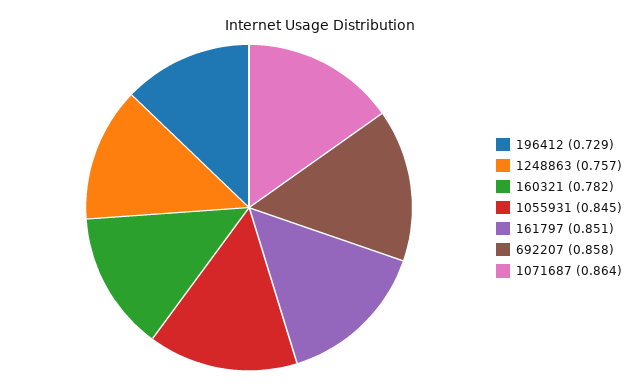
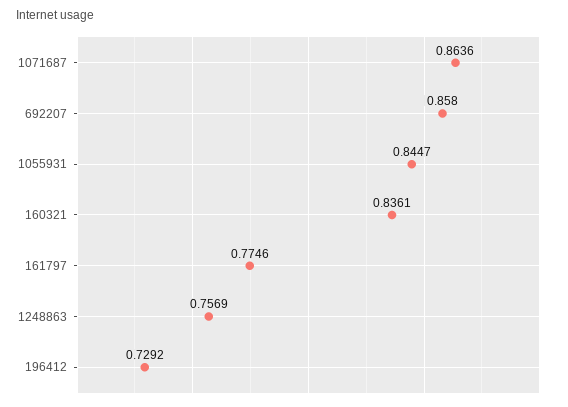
  {
    "196412": 0.7292,
    "1248863": 0.7569,
-   "160321": 0.782,
+   "160321": 0.8361,
    "1055931": 0.8447,
-   "161797": 0.851,
+   "161797": 0.7746,
    "692207": 0.858,
    "1071687": 0.8636
  }

